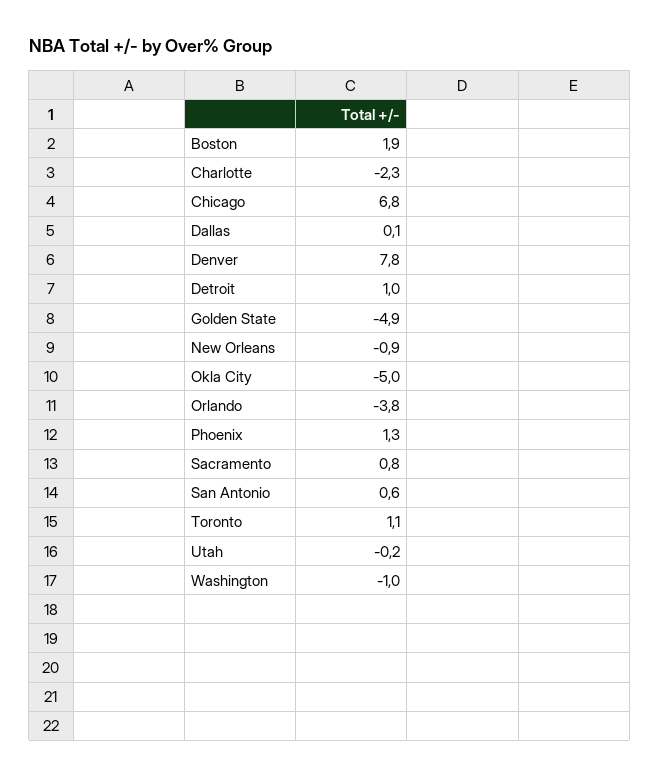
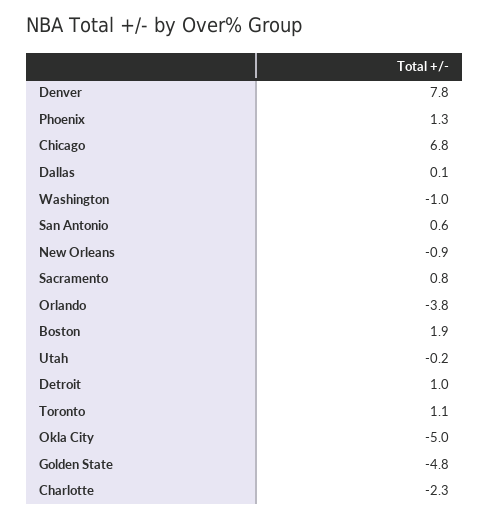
  {
    "Boston": 1.9,
    "Charlotte": -2.3,
    "Chicago": 6.8,
    "Dallas": 0.1,
    "Denver": 7.8,
    "Detroit": 1,
-   "Golden State": -4.9,
+   "Golden State": -4.8,
    "New Orleans": -0.9,
    "Okla City": -5,
    "Orlando": -3.8,
    "Phoenix": 1.3,
    "Sacramento": 0.8,
    "San Antonio": 0.6,
    "Toronto": 1.1,
    "Utah": -0.2,
    "Washington": -1
  }

